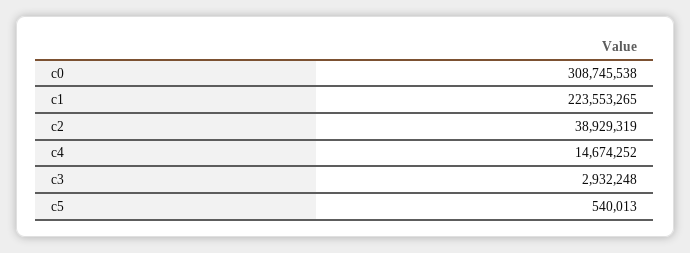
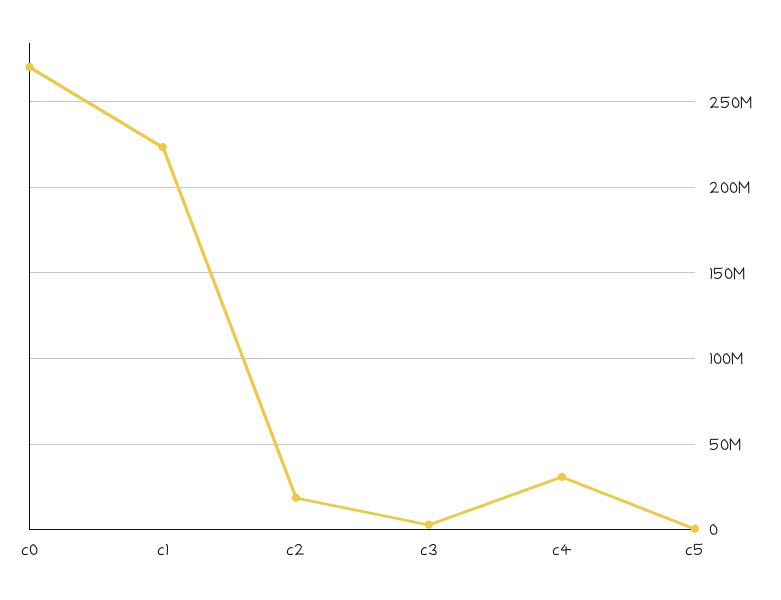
  {
-   "c0": 308745538,
+   "c0": 270000000,
    "c1": 223553265,
-   "c2": 38929319,
+   "c2": 20000000,
-   "c4": 14674252,
+   "c4": 30000000,
    "c3": 2932248,
    "c5": 540013
  }

